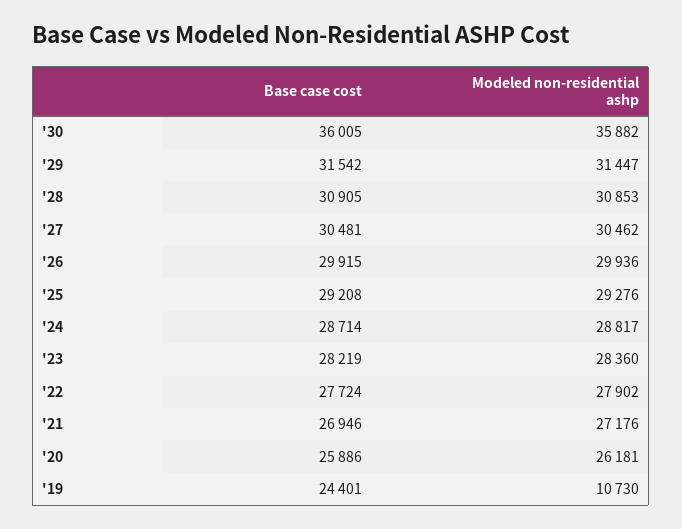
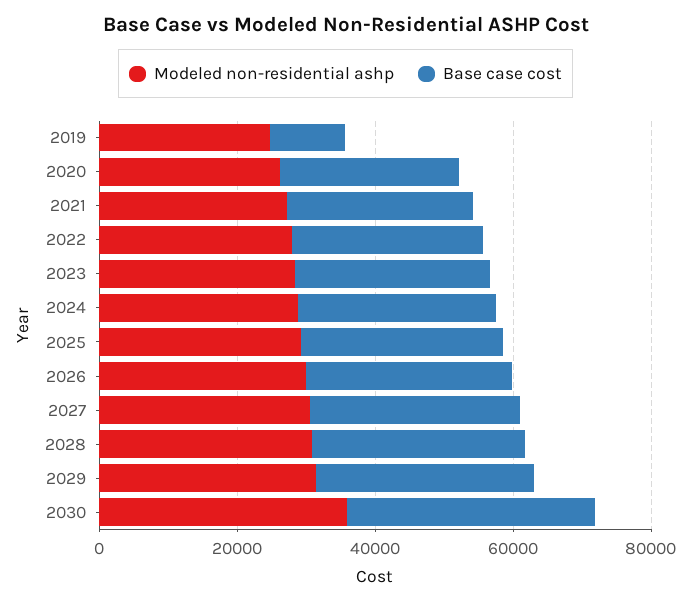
  {
    "Base case cost": {
      "'30": 36005,
      "'29": 31542,
      "'28": 30905,
      "'27": 30481,
      "'26": 29915,
      "'25": 29208,
      "'24": 28714,
      "'23": 28219,
      "'22": 27724,
      "'21": 26946,
      "'20": 25886,
-     "'19": 24401
+     "'19": 10000
    },
    "Modeled non-residential ashp": {
      "'30": 35882,
      "'29": 31447,
      "'28": 30853,
      "'27": 30462,
      "'26": 29936,
      "'25": 29276,
      "'24": 28817,
      "'23": 28360,
      "'22": 27902,
      "'21": 27176,
      "'20": 26181,
-     "'19": 10730
+     "'19": 25000
    }
  }

